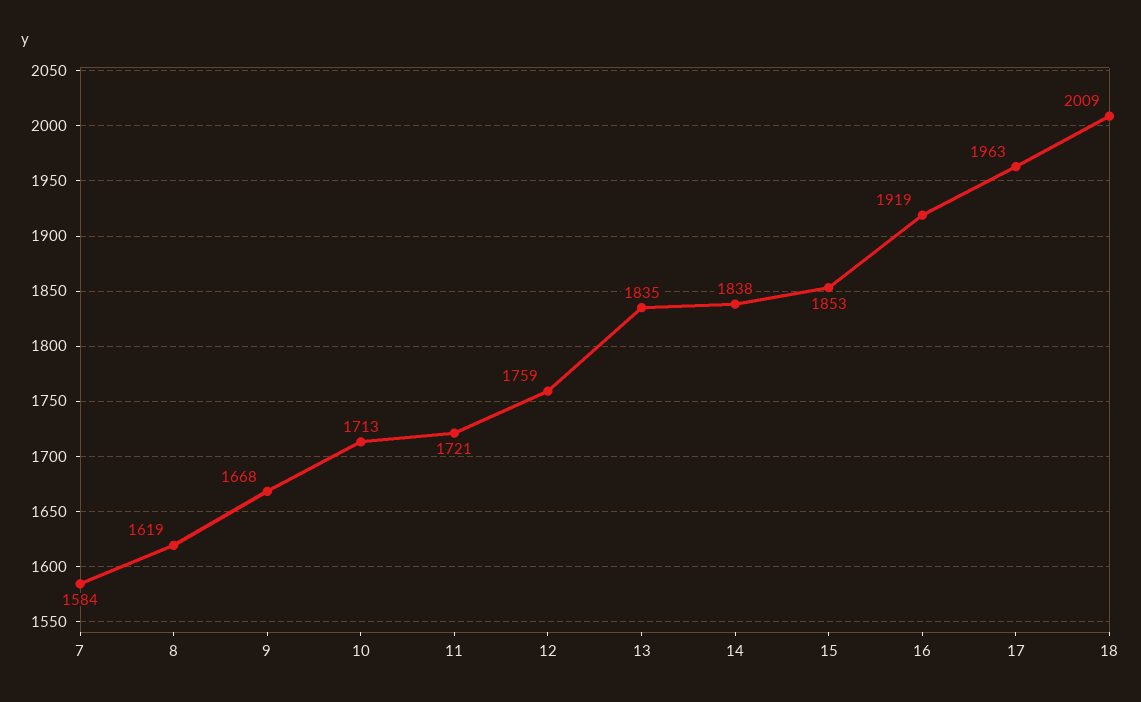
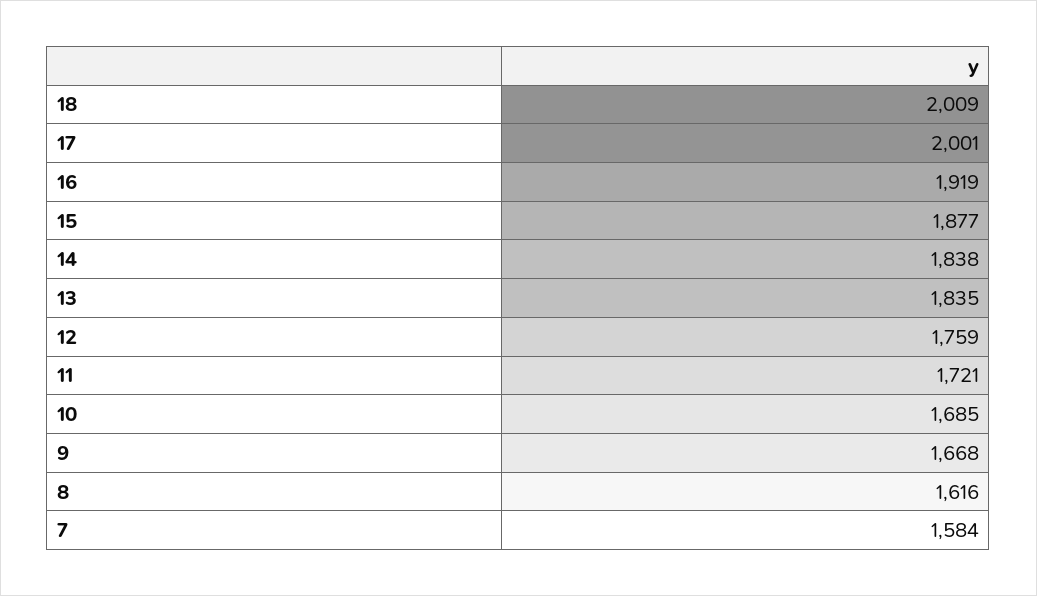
  {
    "7": 1584,
-   "8": 1619,
+   "8": 1616,
    "9": 1668,
-   "10": 1713,
+   "10": 1685,
    "11": 1721,
    "12": 1759,
    "13": 1835,
    "14": 1838,
-   "15": 1853,
+   "15": 1877,
    "16": 1919,
-   "17": 1963,
+   "17": 2001,
    "18": 2009
  }

